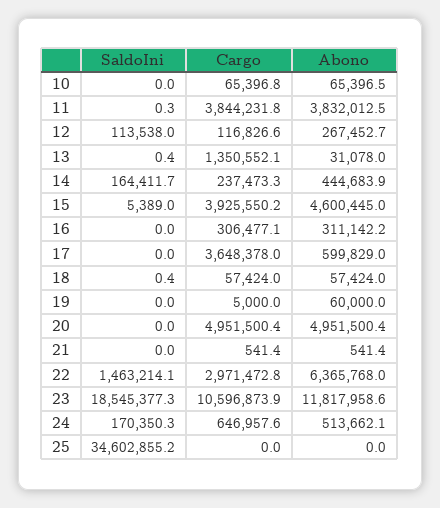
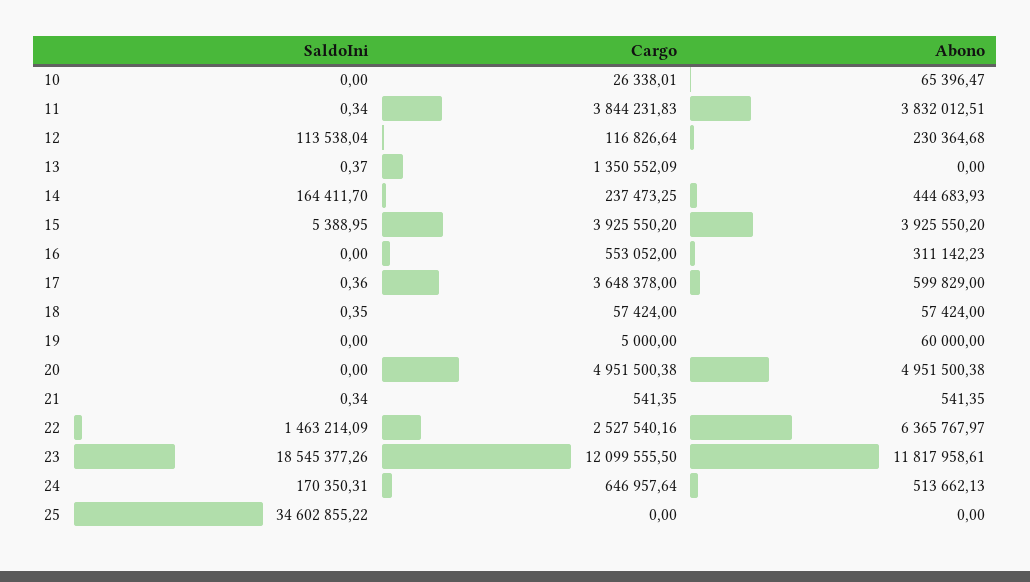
  {
    "SaldoIni": {
      "10": 0,
      "11": 0.34,
      "12": 113538.04,
      "13": 0.37,
      "14": 164411.7,
      "15": 5388.95,
      "16": 0,
-     "17": 0,
+     "17": 0.36,
      "18": 0.35,
      "19": 0,
      "20": 0,
-     "21": 0,
+     "21": 0.34,
      "22": 1463214.09,
      "23": 18545377.26,
      "24": 170350.31,
      "25": 34602855.22
    },
    "Cargo": {
-     "10": 65396.8,
+     "10": 26338.01,
      "11": 3844231.83,
      "12": 116826.64,
      "13": 1350552.09,
      "14": 237473.25,
      "15": 3925550.2,
-     "16": 306477.1,
+     "16": 553052,
      "17": 3648378,
      "18": 57424,
      "19": 5000,
      "20": 4951500.38,
      "21": 541.35,
-     "22": 2971472.8,
+     "22": 2527540.16,
-     "23": 10596873.9,
+     "23": 12099555.5,
      "24": 646957.64,
      "25": 0
    },
    "Abono": {
      "10": 65396.47,
      "11": 3832012.51,
-     "12": 267452.7,
+     "12": 230364.68,
-     "13": 31078,
+     "13": 0,
      "14": 444683.93,
-     "15": 4600445,
+     "15": 3925550.2,
      "16": 311142.23,
      "17": 599829,
      "18": 57424,
      "19": 60000,
      "20": 4951500.38,
      "21": 541.35,
      "22": 6365767.97,
      "23": 11817958.61,
      "24": 513662.13,
      "25": 0
    }
  }

